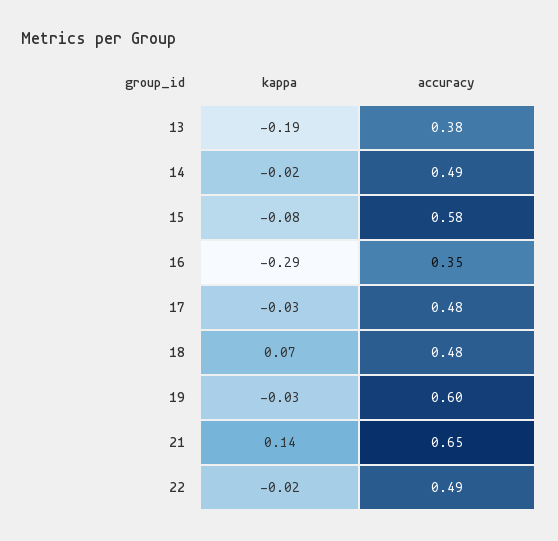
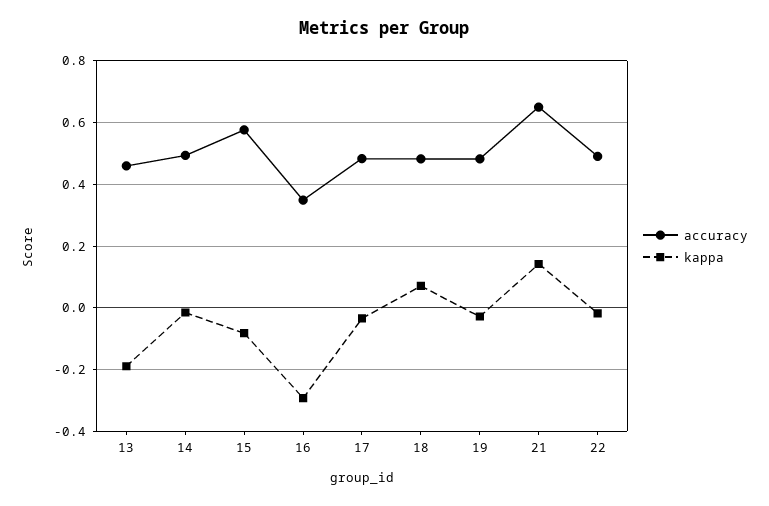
  {
    "kappa": {
      "13": -0.19,
      "14": -0.02,
      "15": -0.08,
      "16": -0.29,
      "17": -0.03,
      "18": 0.07,
      "19": -0.03,
      "21": 0.14,
      "22": -0.02
    },
    "accuracy": {
-     "13": 0.38,
+     "13": 0.46,
      "14": 0.49,
      "15": 0.58,
      "16": 0.35,
      "17": 0.48,
      "18": 0.48,
-     "19": 0.6,
+     "19": 0.48,
      "21": 0.65,
      "22": 0.49
    }
  }

